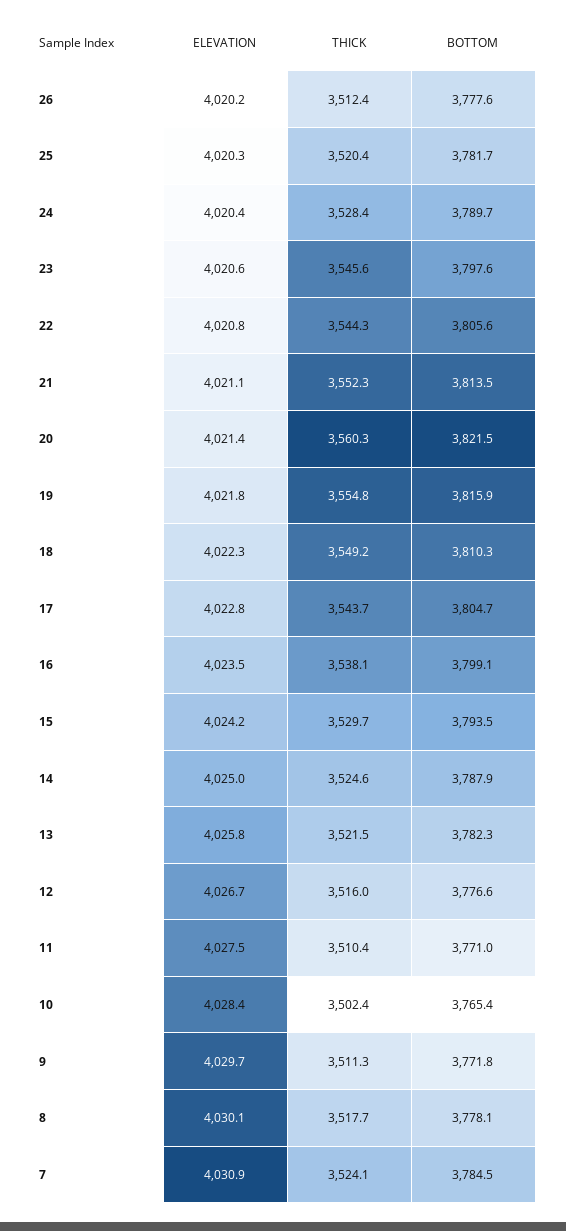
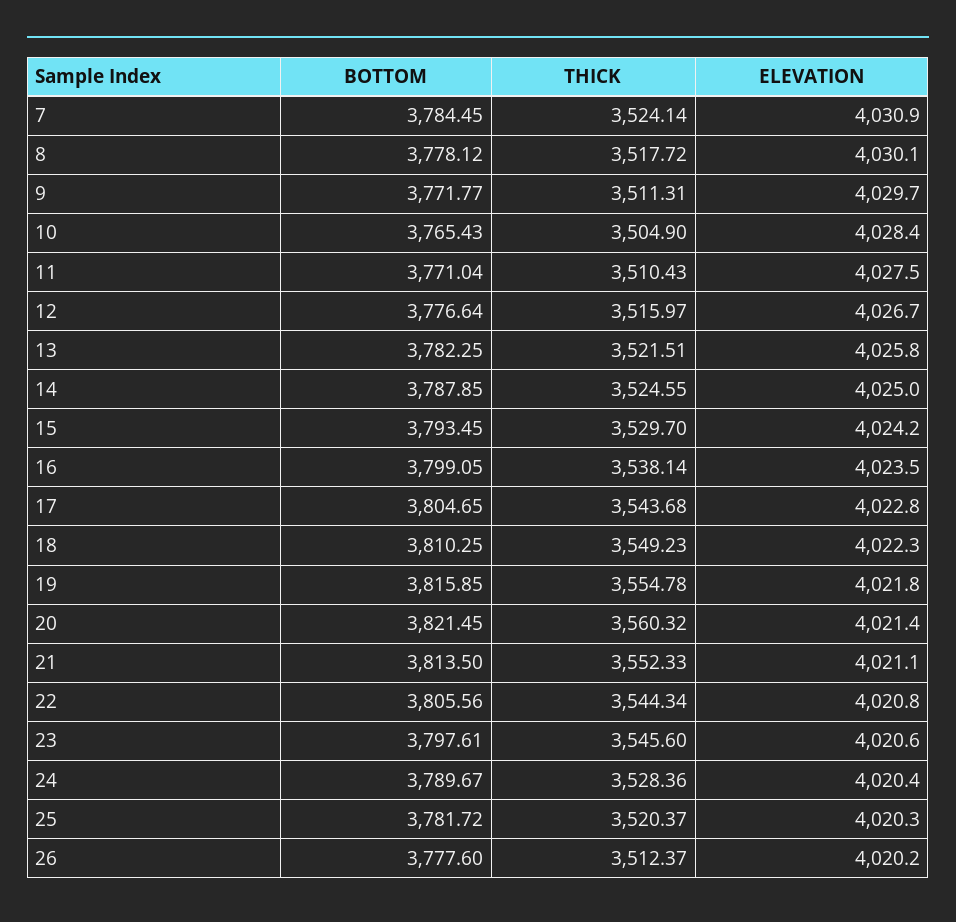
  {
    "ELEVATION": {
      "26": 4020.2,
      "25": 4020.3,
      "24": 4020.4,
      "23": 4020.6,
      "22": 4020.8,
      "21": 4021.1,
      "20": 4021.4,
      "19": 4021.8,
      "18": 4022.3,
      "17": 4022.8,
      "16": 4023.5,
      "15": 4024.2,
      "14": 4025,
      "13": 4025.8,
      "12": 4026.7,
      "11": 4027.5,
      "10": 4028.4,
      "9": 4029.7,
      "8": 4030.1,
      "7": 4030.9
    },
    "THICK": {
      "26": 3512.37,
      "25": 3520.37,
      "24": 3528.36,
      "23": 3545.6,
      "22": 3544.34,
      "21": 3552.33,
      "20": 3560.32,
      "19": 3554.78,
      "18": 3549.23,
      "17": 3543.68,
      "16": 3538.14,
      "15": 3529.7,
      "14": 3524.55,
      "13": 3521.51,
      "12": 3515.97,
      "11": 3510.43,
-     "10": 3502.4,
+     "10": 3504.9,
      "9": 3511.31,
      "8": 3517.72,
      "7": 3524.14
    },
    "BOTTOM": {
      "26": 3777.6,
      "25": 3781.72,
      "24": 3789.67,
      "23": 3797.61,
      "22": 3805.56,
      "21": 3813.5,
      "20": 3821.45,
      "19": 3815.85,
      "18": 3810.25,
      "17": 3804.65,
      "16": 3799.05,
      "15": 3793.45,
      "14": 3787.85,
      "13": 3782.25,
      "12": 3776.64,
      "11": 3771.04,
      "10": 3765.43,
      "9": 3771.77,
      "8": 3778.12,
      "7": 3784.45
    }
  }

